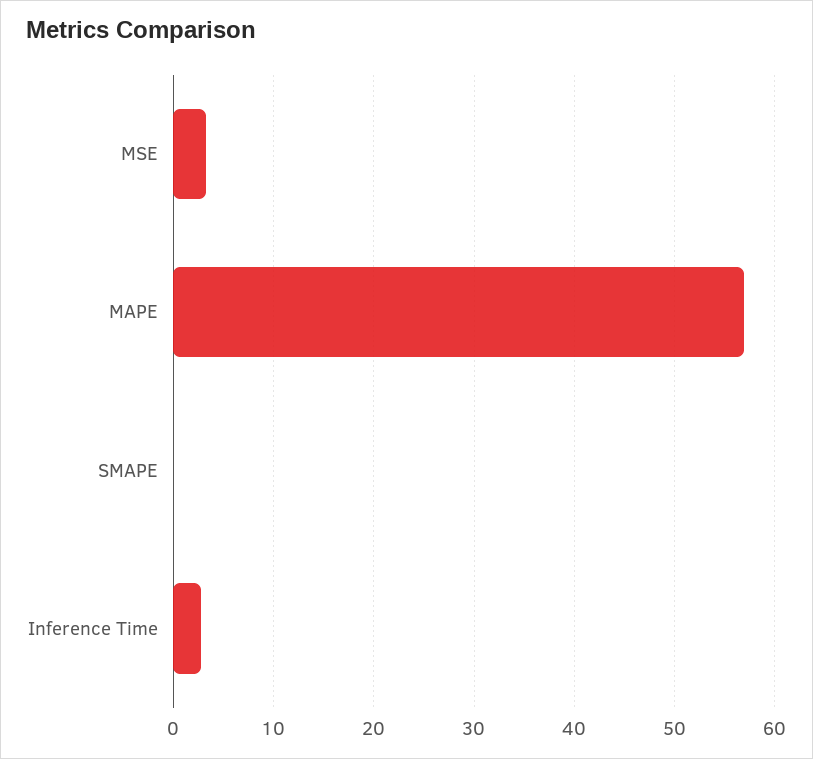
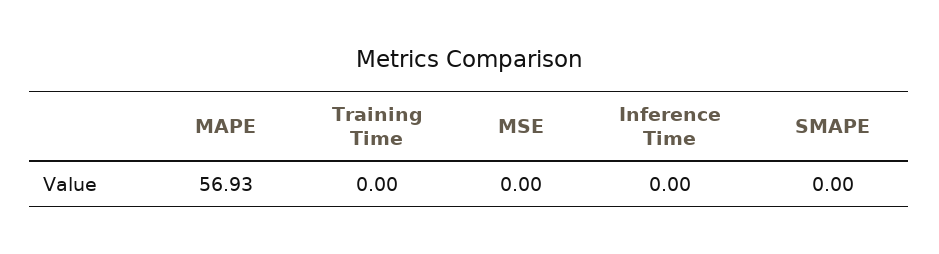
  {
-   "MSE": 3,
+   "MSE": 0,
    "MAPE": 56.93,
    "SMAPE": 0,
-   "Inference Time": 3
+   "Inference Time": 0,
+   "Training Time": 0
  }

